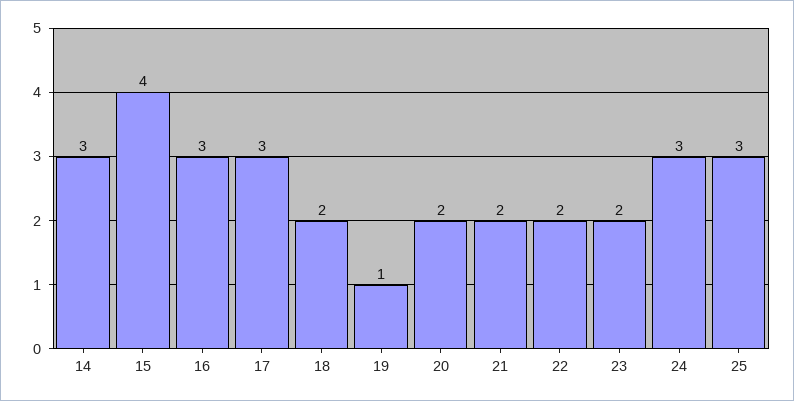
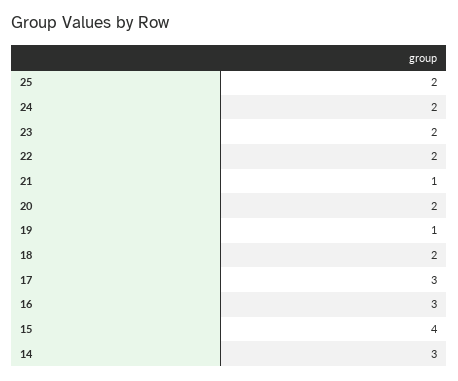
  {
    "14": 3,
    "15": 4,
    "16": 3,
    "17": 3,
    "18": 2,
    "19": 1,
    "20": 2,
-   "21": 2,
+   "21": 1,
    "22": 2,
    "23": 2,
-   "24": 3,
+   "24": 2,
-   "25": 3
+   "25": 2
  }

